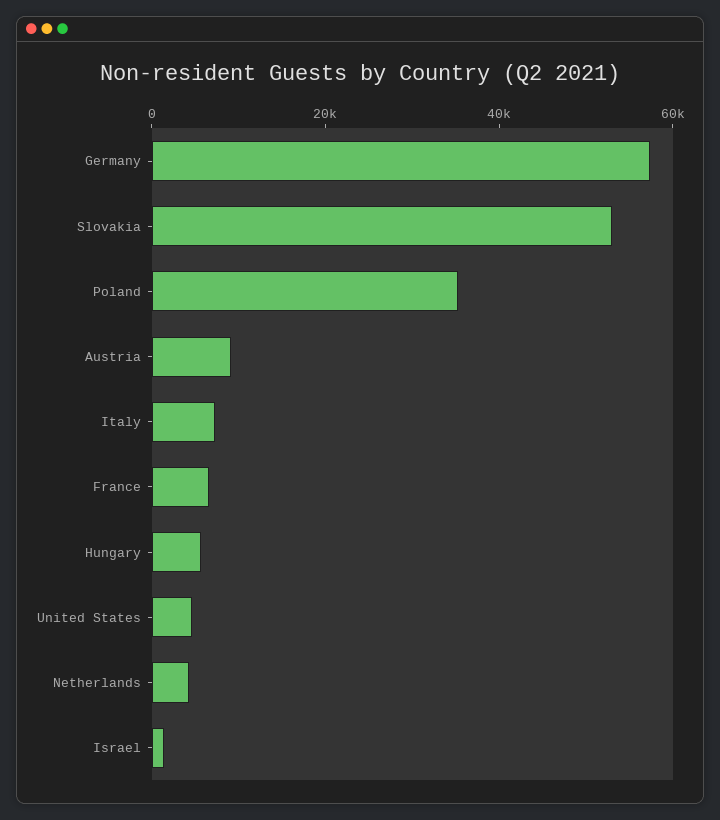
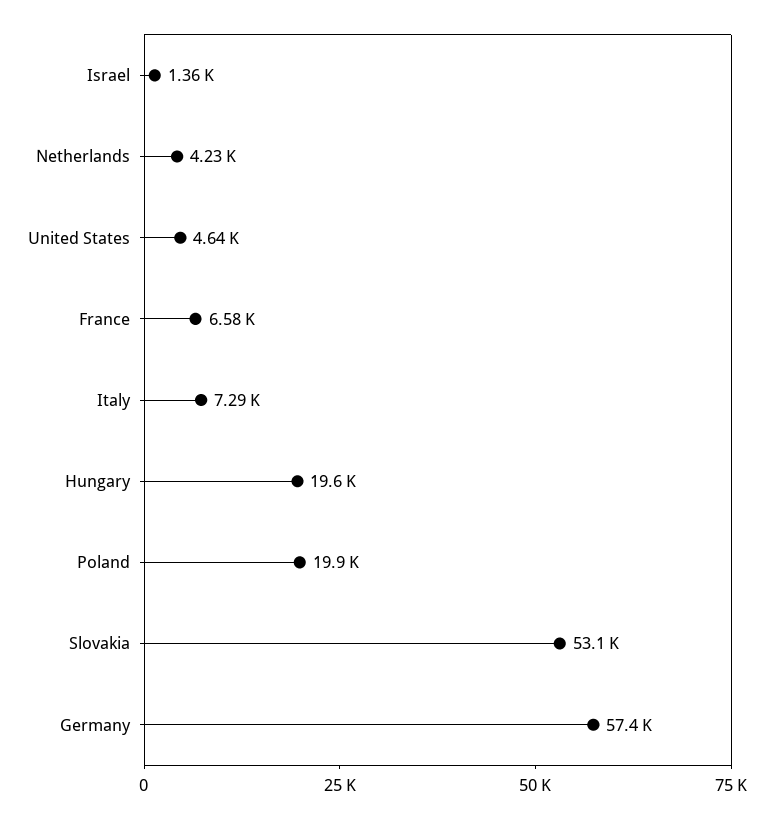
  {
    "Germany": 57400,
    "Slovakia": 53100,
-   "Poland": 35000,
+   "Poland": 19900,
-   "Austria": 10000,
    "Italy": 7290,
    "France": 6580,
-   "Hungary": 5000,
+   "Hungary": 19600,
    "United States": 4640,
    "Netherlands": 4230,
    "Israel": 1360
  }

